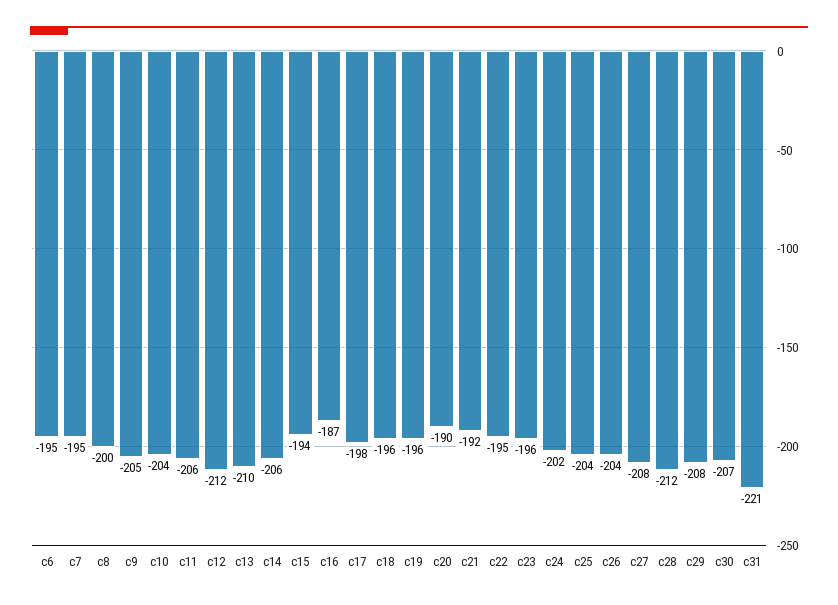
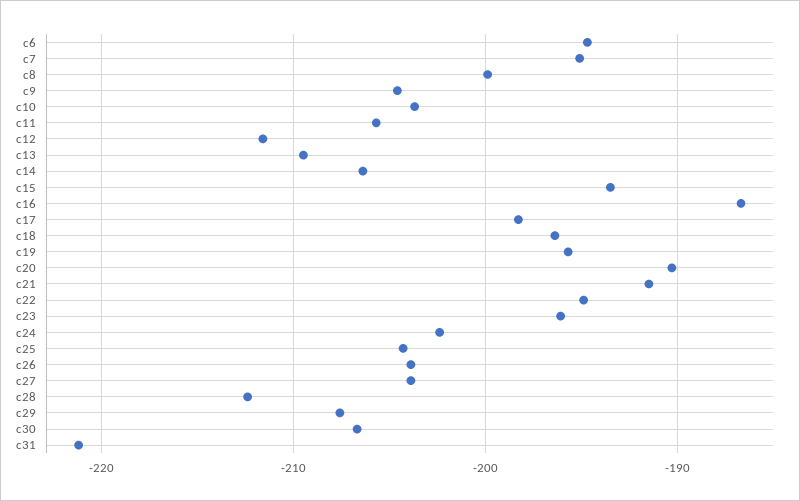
  {
    "c6": -195,
    "c7": -195,
    "c8": -200,
    "c9": -205,
    "c10": -204,
    "c11": -206,
    "c12": -212,
    "c13": -210,
    "c14": -206,
    "c15": -194,
    "c16": -187,
    "c17": -198,
    "c18": -196,
    "c19": -196,
    "c20": -190,
    "c21": -192,
    "c22": -195,
    "c23": -196,
    "c24": -202,
    "c25": -204,
    "c26": -204,
-   "c27": -208,
+   "c27": -204,
    "c28": -212,
    "c29": -208,
    "c30": -207,
    "c31": -221
  }

